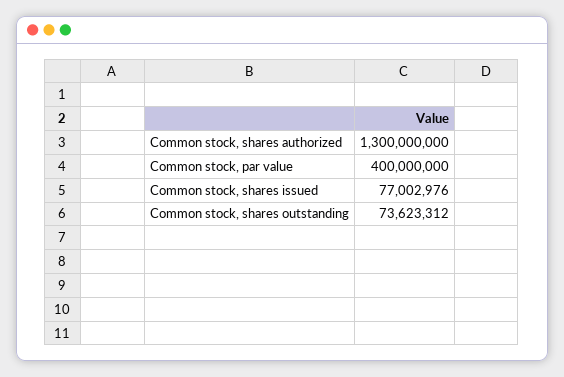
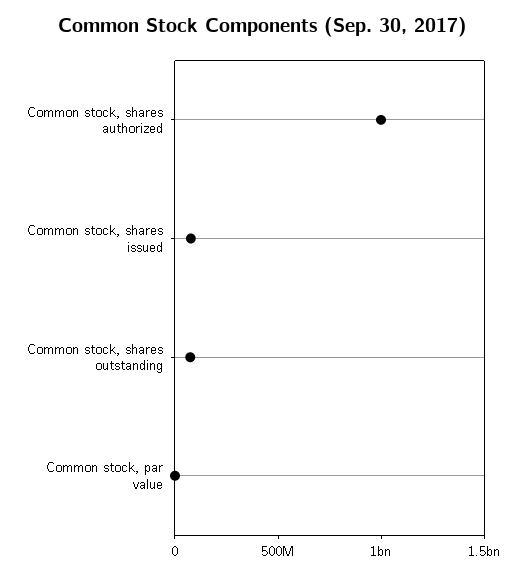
  {
-   "Common stock, shares authorized": 1300000000,
+   "Common stock, shares authorized": 1000000000,
-   "Common stock, par value": 400000000,
+   "Common stock, par value": 0,
    "Common stock, shares issued": 77002976,
    "Common stock, shares outstanding": 73623312
  }

